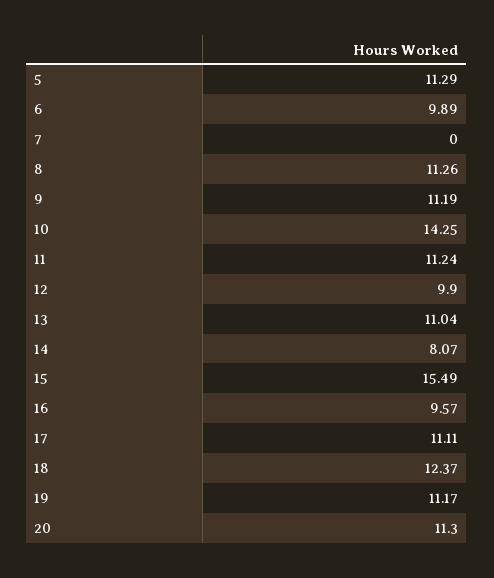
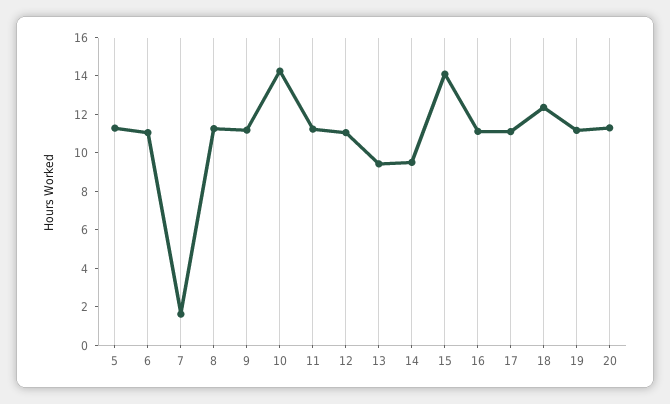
  {
    "5": 11.29,
-   "6": 9.89,
+   "6": 11,
-   "7": 0,
+   "7": 1.5,
    "8": 11.26,
    "9": 11.19,
    "10": 14.25,
    "11": 11.24,
-   "12": 9.9,
+   "12": 11,
-   "13": 11.04,
+   "13": 9.5,
-   "14": 8.07,
+   "14": 9.5,
-   "15": 15.49,
+   "15": 14,
-   "16": 9.57,
+   "16": 11,
    "17": 11.11,
    "18": 12.37,
    "19": 11.17,
    "20": 11.3
  }

